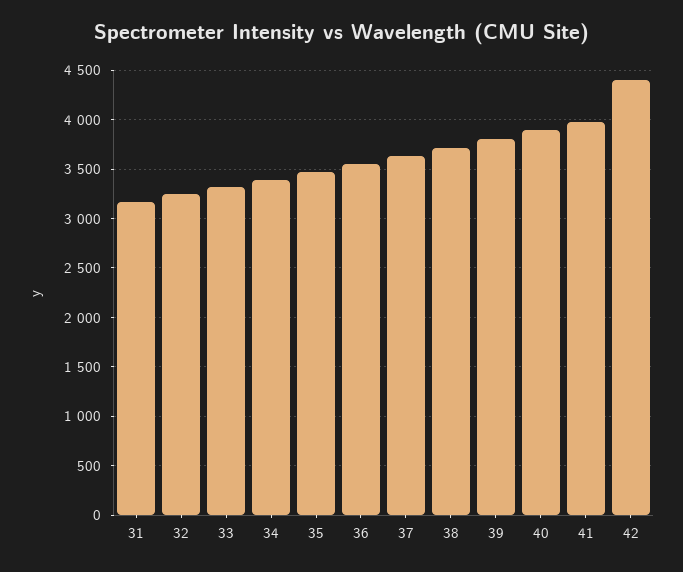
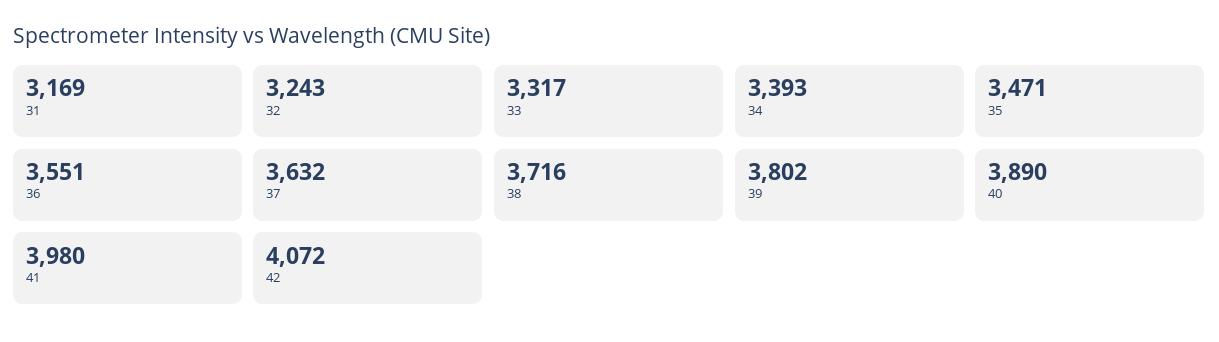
  {
    "31": 3169,
    "32": 3243,
    "33": 3317,
    "34": 3393,
    "35": 3471,
    "36": 3551,
    "37": 3632,
    "38": 3716,
    "39": 3802,
    "40": 3890,
    "41": 3980,
-   "42": 4400
+   "42": 4072
  }

